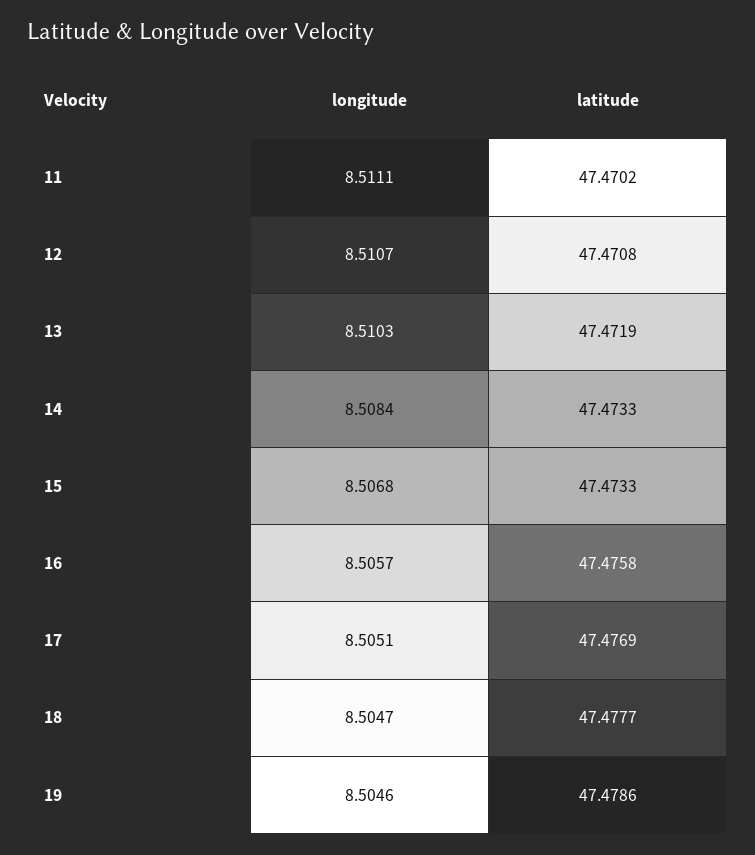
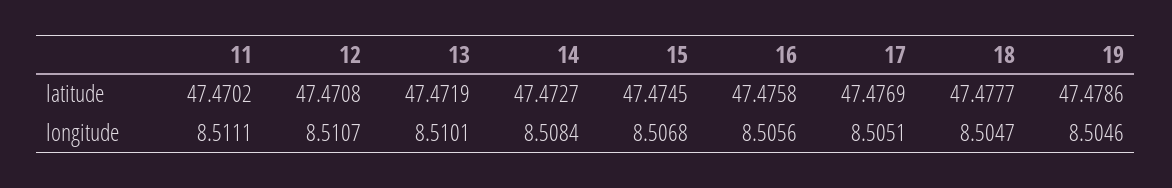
  {
    "longitude": {
      "11": 8.5111,
      "12": 8.5107,
-     "13": 8.5103,
+     "13": 8.5101,
      "14": 8.5084,
      "15": 8.5068,
-     "16": 8.5057,
+     "16": 8.5056,
      "17": 8.5051,
      "18": 8.5047,
      "19": 8.5046
    },
    "latitude": {
      "11": 47.4702,
      "12": 47.4708,
      "13": 47.4719,
-     "14": 47.4733,
+     "14": 47.4727,
-     "15": 47.4733,
+     "15": 47.4745,
      "16": 47.4758,
      "17": 47.4769,
      "18": 47.4777,
      "19": 47.4786
    }
  }

